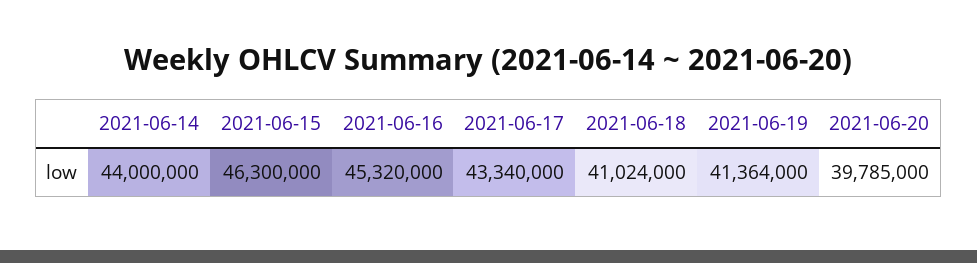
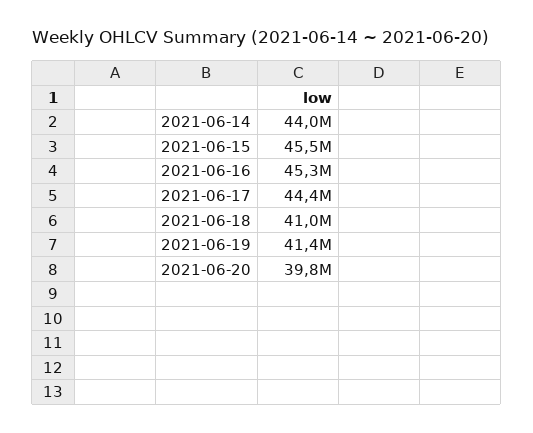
  {
    "2021-06-14": 44000000,
-   "2021-06-15": 46300000,
+   "2021-06-15": 45500000,
    "2021-06-16": 45320000,
-   "2021-06-17": 43340000,
+   "2021-06-17": 44400000,
    "2021-06-18": 41024000,
    "2021-06-19": 41364000,
    "2021-06-20": 39785000
  }

